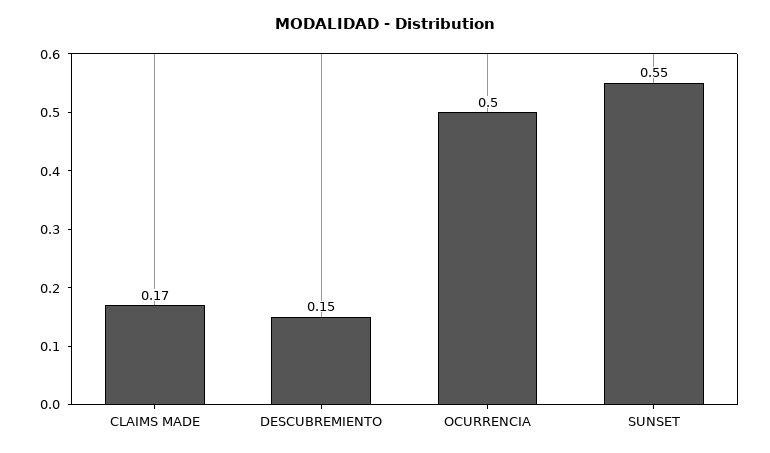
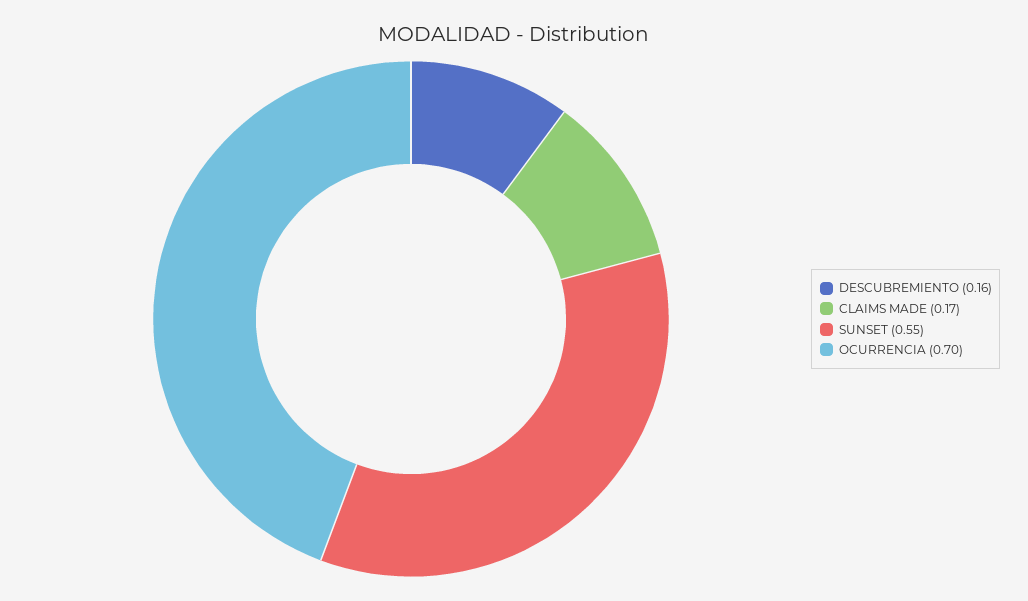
  {
    "CLAIMS MADE": 0.17,
-   "DESCUBREMIENTO": 0.15,
+   "DESCUBREMIENTO": 0.16,
-   "OCURRENCIA": 0.5,
+   "OCURRENCIA": 0.7,
    "SUNSET": 0.55
  }

